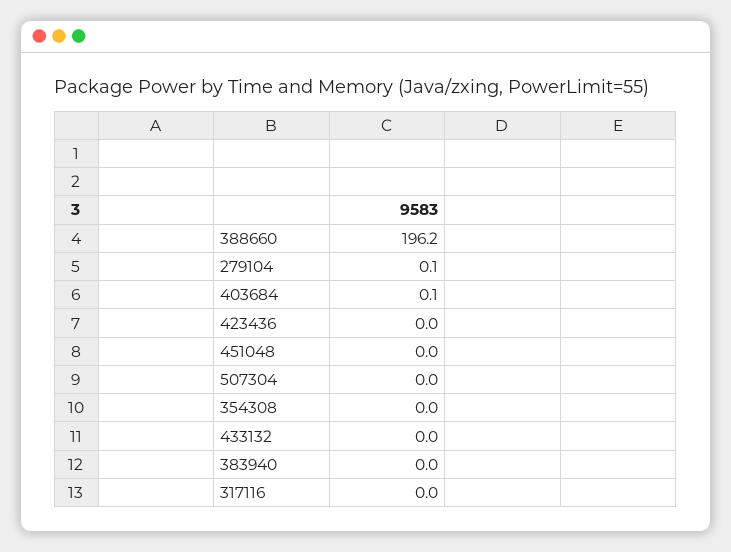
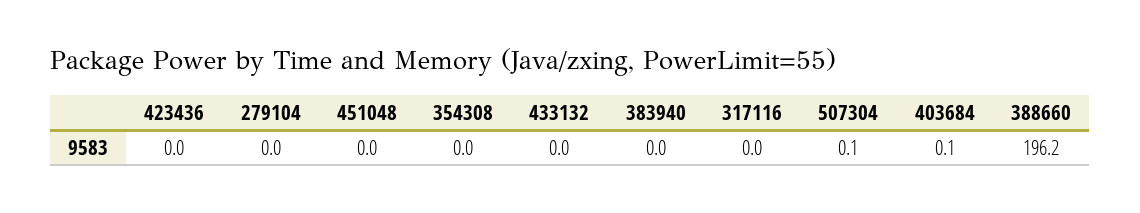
  {
    "388660": 196.2,
-   "279104": 0.1,
+   "279104": 0,
    "403684": 0.1,
    "423436": 0,
    "451048": 0,
-   "507304": 0,
+   "507304": 0.1,
    "354308": 0,
    "433132": 0,
    "383940": 0,
    "317116": 0
  }

